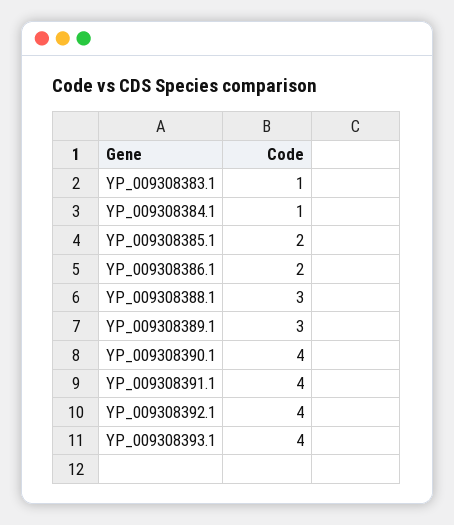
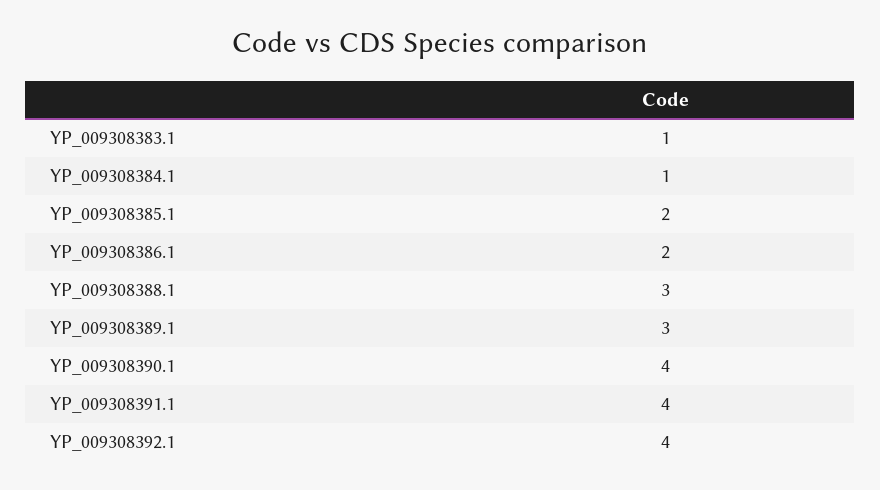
  {
    "YP_009308383.1": 1,
    "YP_009308384.1": 1,
    "YP_009308385.1": 2,
    "YP_009308386.1": 2,
    "YP_009308388.1": 3,
    "YP_009308389.1": 3,
    "YP_009308390.1": 4,
    "YP_009308391.1": 4,
-   "YP_009308392.1": 4,
+   "YP_009308392.1": 4
-   "YP_009308393.1": 4
  }

